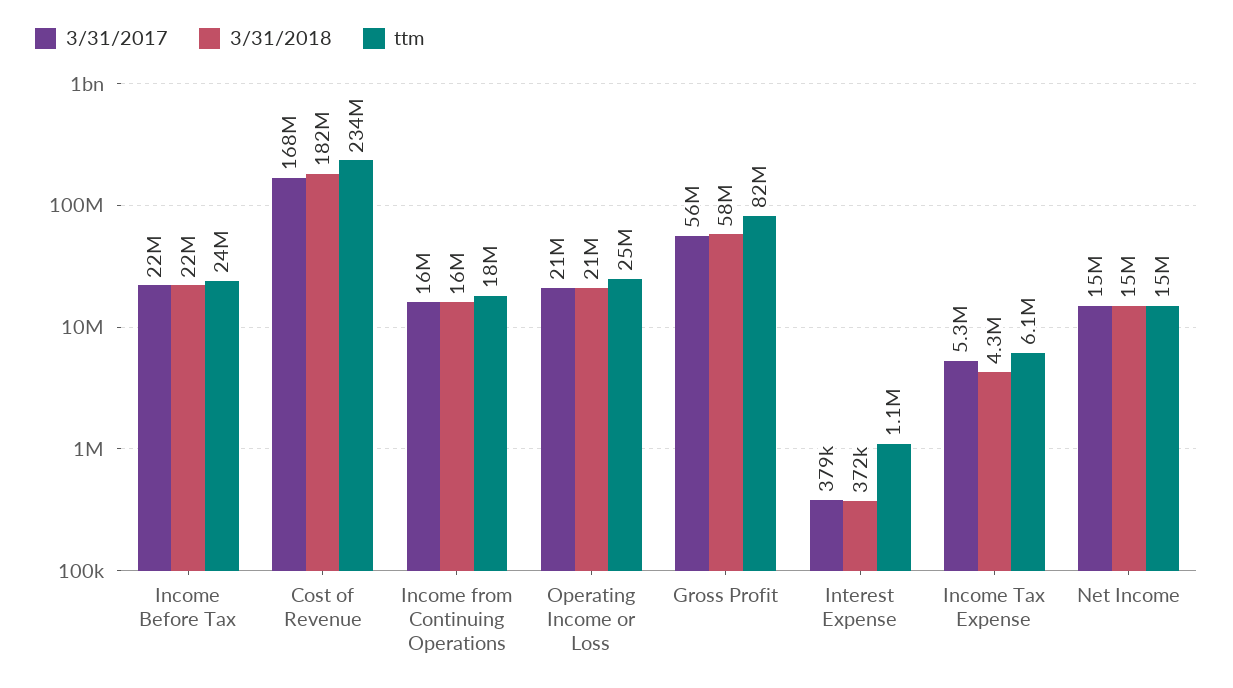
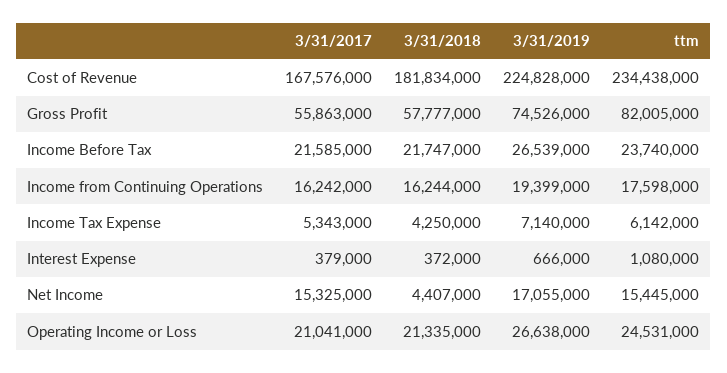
  {
    "3/31/2017": {
      "Income Before Tax": 21585000,
      "Cost of Revenue": 167576000,
      "Income from Continuing Operations": 16242000,
      "Operating Income or Loss": 21041000,
      "Gross Profit": 55863000,
      "Interest Expense": 379000,
      "Income Tax Expense": 5343000,
      "Net Income": 15325000
    },
    "3/31/2018": {
      "Income Before Tax": 21747000,
      "Cost of Revenue": 181834000,
      "Income from Continuing Operations": 16244000,
      "Operating Income or Loss": 21335000,
      "Gross Profit": 57777000,
      "Interest Expense": 372000,
      "Income Tax Expense": 4250000,
-     "Net Income": 15000000
+     "Net Income": 4407000
    },
    "ttm": {
      "Income Before Tax": 23740000,
      "Cost of Revenue": 234438000,
      "Income from Continuing Operations": 17598000,
      "Operating Income or Loss": 24531000,
      "Gross Profit": 82005000,
      "Interest Expense": 1080000,
      "Income Tax Expense": 6142000,
      "Net Income": 15445000
-   }
+   },
+   "3/31/2019": {
+     "Cost of Revenue": 224828000,
+     "Gross Profit": 74526000,
+     "Income Before Tax": 26539000,
+     "Income from Continuing Operations": 19399000,
+     "Income Tax Expense": 7140000,
+     "Interest Expense": 666000,
+     "Net Income": 17055000,
+     "Operating Income or Loss": 26638000
+   }
  }

